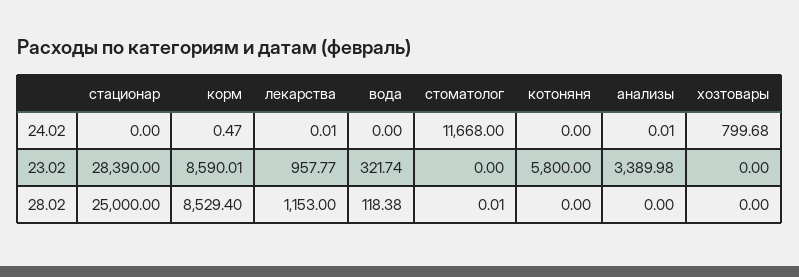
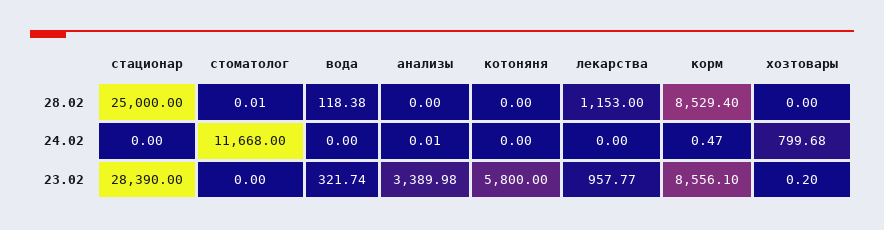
  {
    "стационар": {
      "24.02": 0,
      "23.02": 28390,
      "28.02": 25000
    },
    "корм": {
      "24.02": 0.47,
-     "23.02": 8590.01,
+     "23.02": 8556.1,
      "28.02": 8529.4
    },
    "лекарства": {
-     "24.02": 0.01,
+     "24.02": 0,
      "23.02": 957.77,
      "28.02": 1153
    },
    "вода": {
      "24.02": 0,
      "23.02": 321.74,
      "28.02": 118.38
    },
    "стоматолог": {
      "24.02": 11668,
      "23.02": 0,
      "28.02": 0.01
    },
    "котоняня": {
      "24.02": 0,
      "23.02": 5800,
      "28.02": 0
    },
    "анализы": {
      "24.02": 0.01,
      "23.02": 3389.98,
      "28.02": 0
    },
    "хозтовары": {
      "24.02": 799.68,
-     "23.02": 0,
+     "23.02": 0.2,
      "28.02": 0
    }
  }

